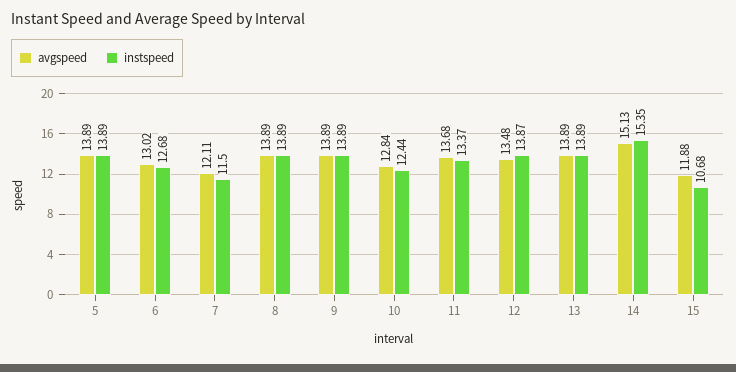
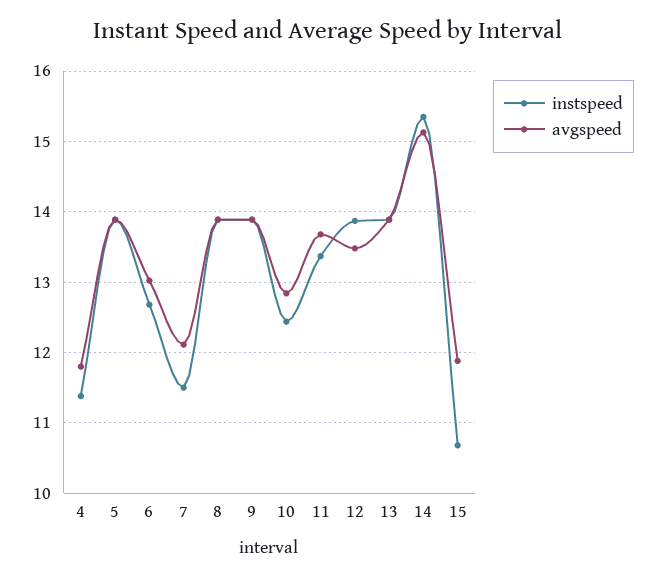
  {
    "avgspeed": {
      "5": 13.89,
      "6": 13.02,
      "7": 12.11,
      "8": 13.89,
      "9": 13.89,
      "10": 12.84,
      "11": 13.68,
      "12": 13.48,
      "13": 13.89,
      "14": 15.13,
-     "15": 11.88
+     "15": 11.88,
+     "4": 11.8
    },
    "instspeed": {
      "5": 13.89,
      "6": 12.68,
      "7": 11.5,
      "8": 13.89,
      "9": 13.89,
      "10": 12.44,
      "11": 13.37,
      "12": 13.87,
      "13": 13.89,
      "14": 15.35,
-     "15": 10.68
+     "15": 10.68,
+     "4": 11.4
    }
  }

